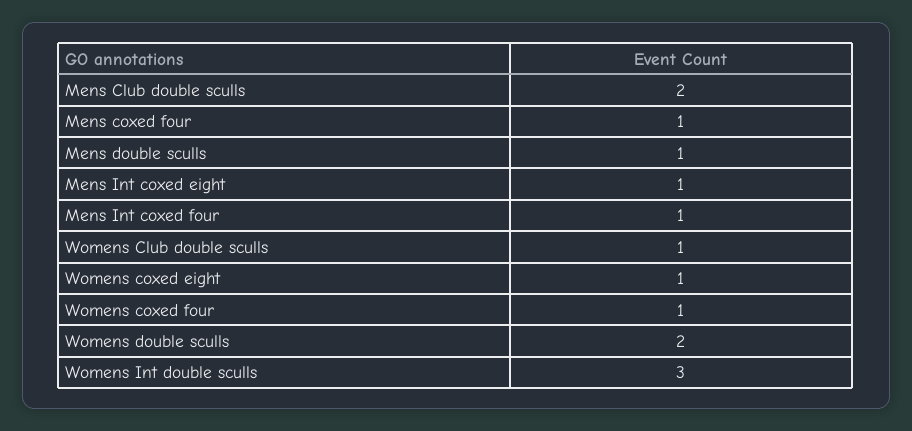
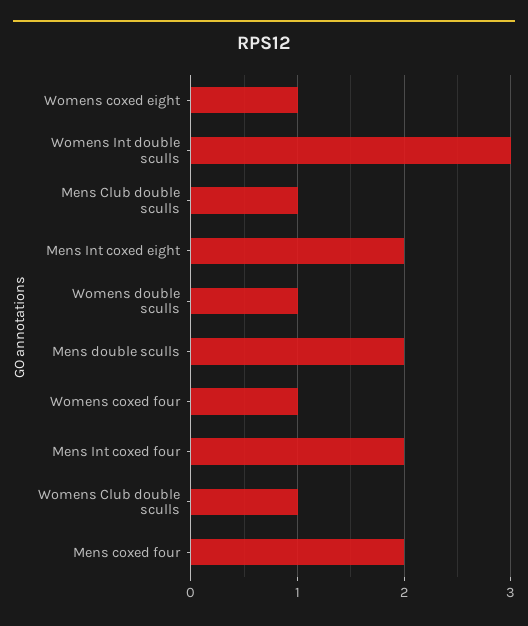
  {
-   "Mens Club double sculls": 2,
+   "Mens Club double sculls": 1,
-   "Mens coxed four": 1,
+   "Mens coxed four": 2,
-   "Mens double sculls": 1,
+   "Mens double sculls": 2,
-   "Mens Int coxed eight": 1,
+   "Mens Int coxed eight": 2,
-   "Mens Int coxed four": 1,
+   "Mens Int coxed four": 2,
    "Womens Club double sculls": 1,
    "Womens coxed eight": 1,
    "Womens coxed four": 1,
-   "Womens double sculls": 2,
+   "Womens double sculls": 1,
    "Womens Int double sculls": 3
  }

